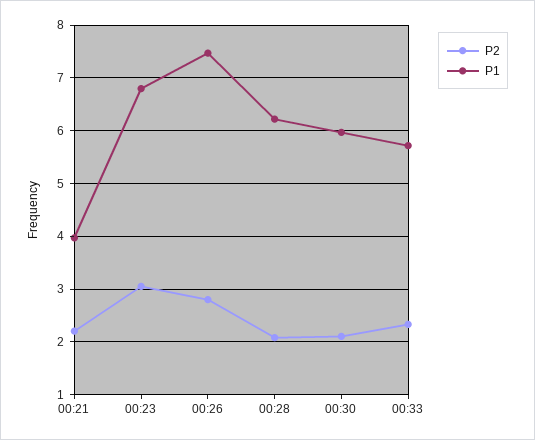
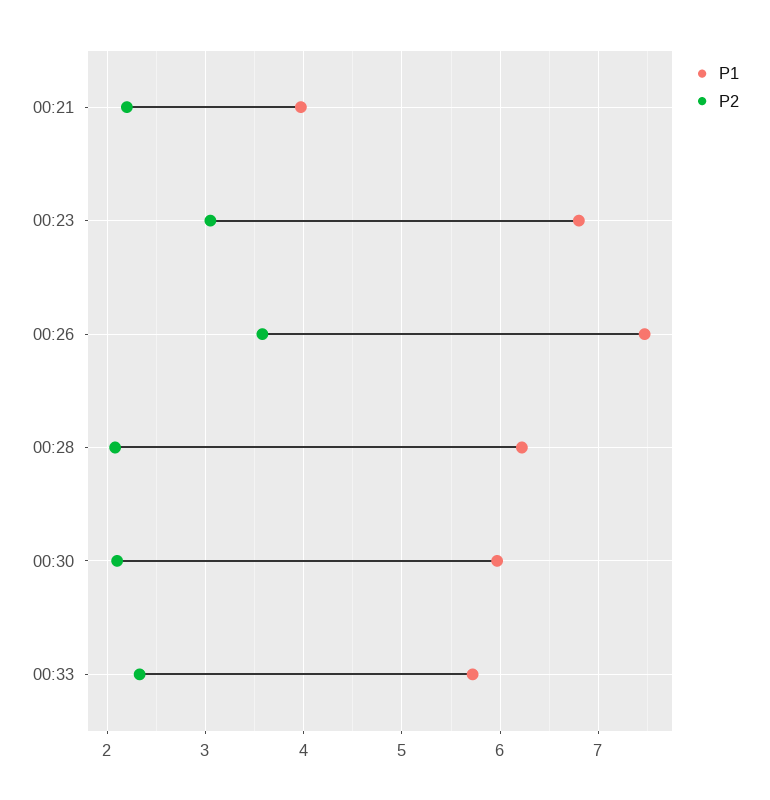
  {
    "P2": {
      "00:21": 2.2,
      "00:23": 3.1,
-     "00:26": 2.8,
+     "00:26": 3.6,
      "00:28": 2.1,
      "00:30": 2.1,
      "00:33": 2.3
    },
    "P1": {
      "00:21": 4,
      "00:23": 6.8,
      "00:26": 7.5,
      "00:28": 6.2,
      "00:30": 6,
      "00:33": 5.7
    }
  }

